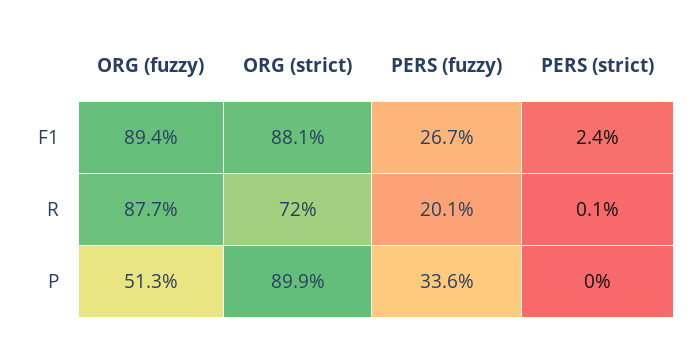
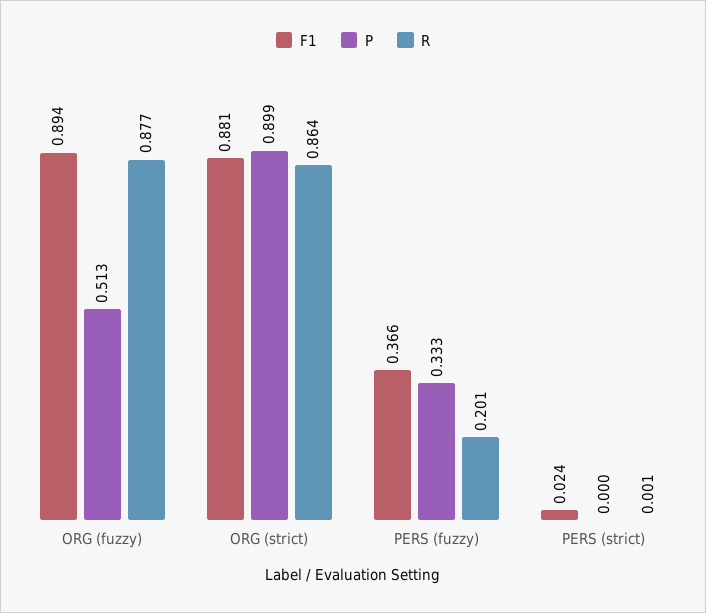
  {
    "F1": {
      "ORG (fuzzy)": 0.894,
      "ORG (strict)": 0.881,
-     "PERS (fuzzy)": 0.267,
+     "PERS (fuzzy)": 0.366,
      "PERS (strict)": 0.024
    },
    "R": {
      "ORG (fuzzy)": 0.877,
-     "ORG (strict)": 0.72,
+     "ORG (strict)": 0.864,
      "PERS (fuzzy)": 0.201,
      "PERS (strict)": 0.001
    },
    "P": {
      "ORG (fuzzy)": 0.513,
      "ORG (strict)": 0.899,
-     "PERS (fuzzy)": 0.336,
+     "PERS (fuzzy)": 0.333,
      "PERS (strict)": 0
    }
  }

